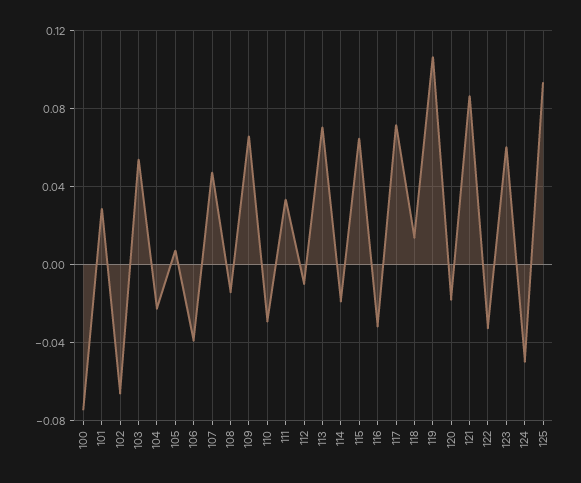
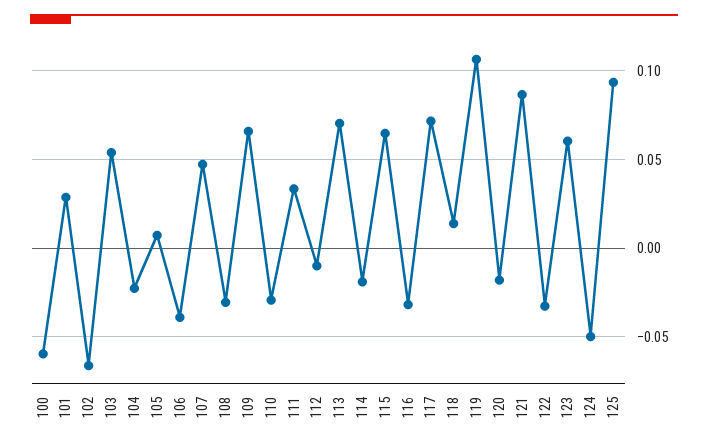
  {
-   "100": -0.075,
+   "100": -0.06,
    "101": 0.03,
    "102": -0.065,
    "103": 0.055,
    "104": -0.025,
    "105": 0.005,
    "106": -0.04,
    "107": 0.045,
-   "108": -0.015,
+   "108": -0.03,
    "109": 0.065,
    "110": -0.03,
    "111": 0.035,
    "112": -0.01,
    "113": 0.07,
    "114": -0.02,
    "115": 0.065,
    "116": -0.03,
    "117": 0.07,
    "118": 0.015,
    "119": 0.105,
    "120": -0.02,
    "121": 0.085,
    "122": -0.035,
    "123": 0.06,
    "124": -0.05,
    "125": 0.095
  }

